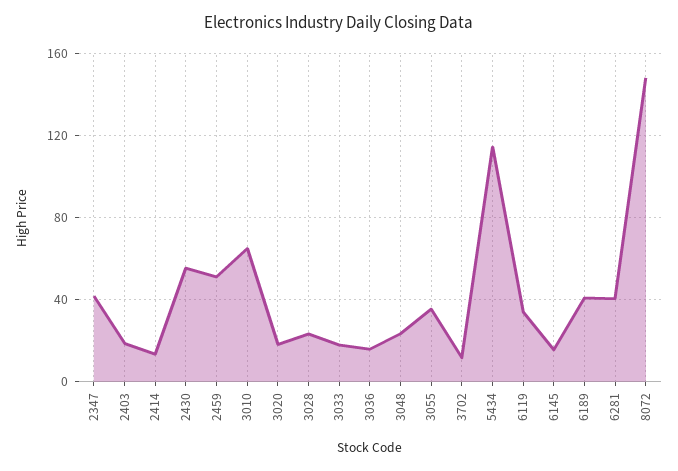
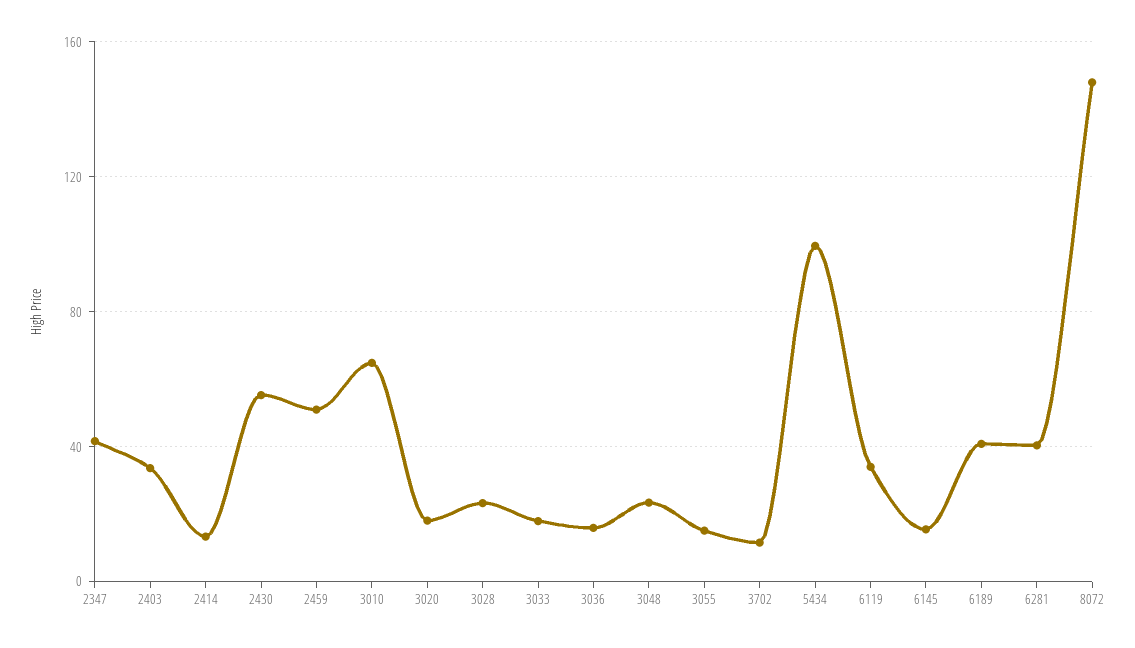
  {
    "2347": 40,
-   "2403": 20,
+   "2403": 35,
    "2414": 15,
    "2430": 55,
    "2459": 50,
    "3010": 65,
    "3020": 20,
    "3028": 25,
    "3033": 20,
    "3036": 15,
    "3048": 25,
-   "3055": 35,
+   "3055": 15,
    "3702": 10,
-   "5434": 115,
+   "5434": 100,
    "6119": 35,
    "6145": 15,
    "6189": 40,
    "6281": 40,
    "8072": 150
  }

